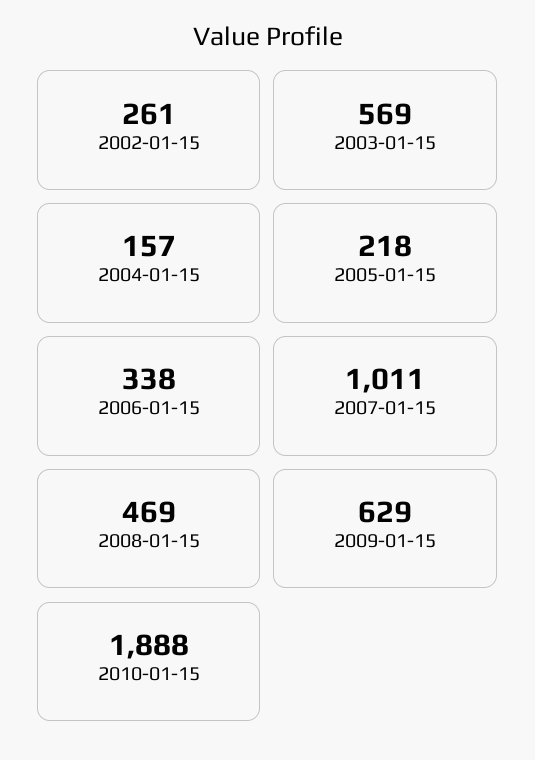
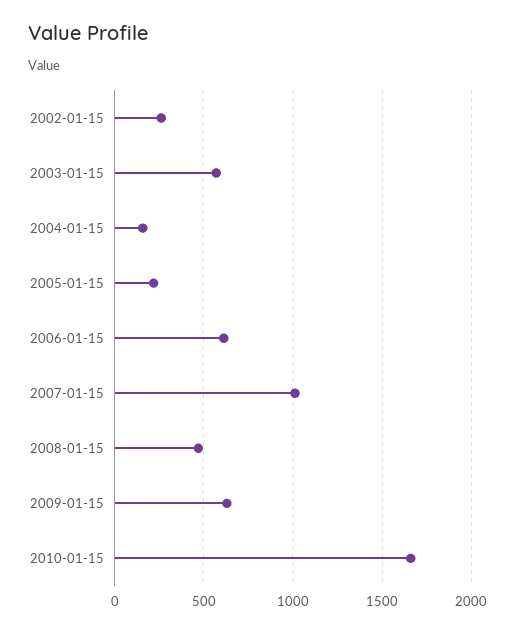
  {
    "2002-01-15": 261,
    "2003-01-15": 569,
    "2004-01-15": 157,
    "2005-01-15": 218,
-   "2006-01-15": 338,
+   "2006-01-15": 600,
    "2007-01-15": 1011,
    "2008-01-15": 469,
    "2009-01-15": 629,
-   "2010-01-15": 1888
+   "2010-01-15": 1650
  }

